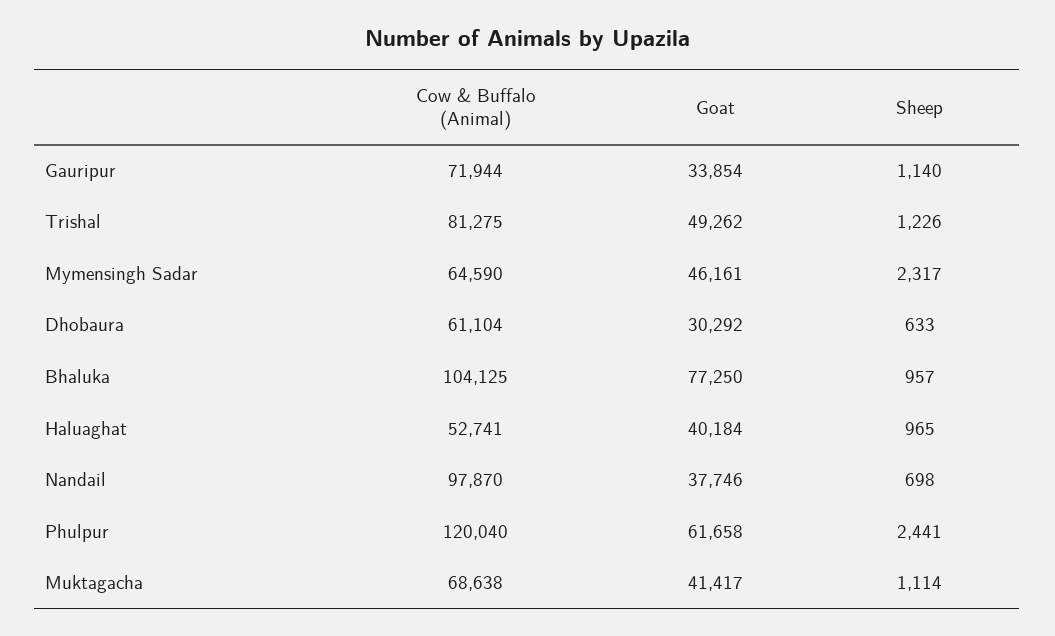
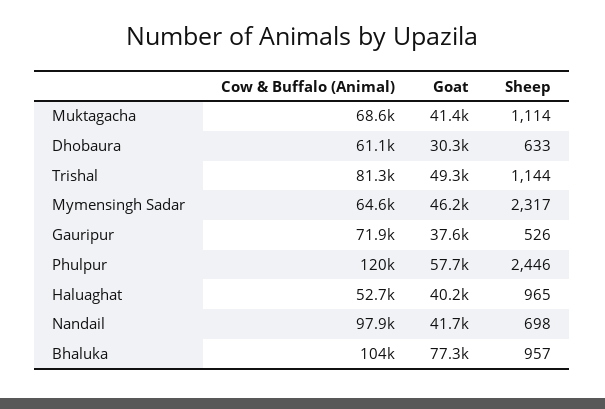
  {
    "Cow & Buffalo (Animal)": {
      "Gauripur": 71944,
      "Trishal": 81275,
      "Mymensingh Sadar": 64590,
      "Dhobaura": 61104,
      "Bhaluka": 104125,
      "Haluaghat": 52741,
      "Nandail": 97870,
      "Phulpur": 120040,
      "Muktagacha": 68638
    },
    "Goat": {
-     "Gauripur": 33854,
+     "Gauripur": 37600,
      "Trishal": 49262,
      "Mymensingh Sadar": 46161,
      "Dhobaura": 30292,
      "Bhaluka": 77250,
      "Haluaghat": 40184,
-     "Nandail": 37746,
+     "Nandail": 41700,
-     "Phulpur": 61658,
+     "Phulpur": 57700,
      "Muktagacha": 41417
    },
    "Sheep": {
-     "Gauripur": 1140,
+     "Gauripur": 526,
-     "Trishal": 1226,
+     "Trishal": 1144,
      "Mymensingh Sadar": 2317,
      "Dhobaura": 633,
      "Bhaluka": 957,
      "Haluaghat": 965,
      "Nandail": 698,
-     "Phulpur": 2441,
+     "Phulpur": 2446,
      "Muktagacha": 1114
    }
  }

